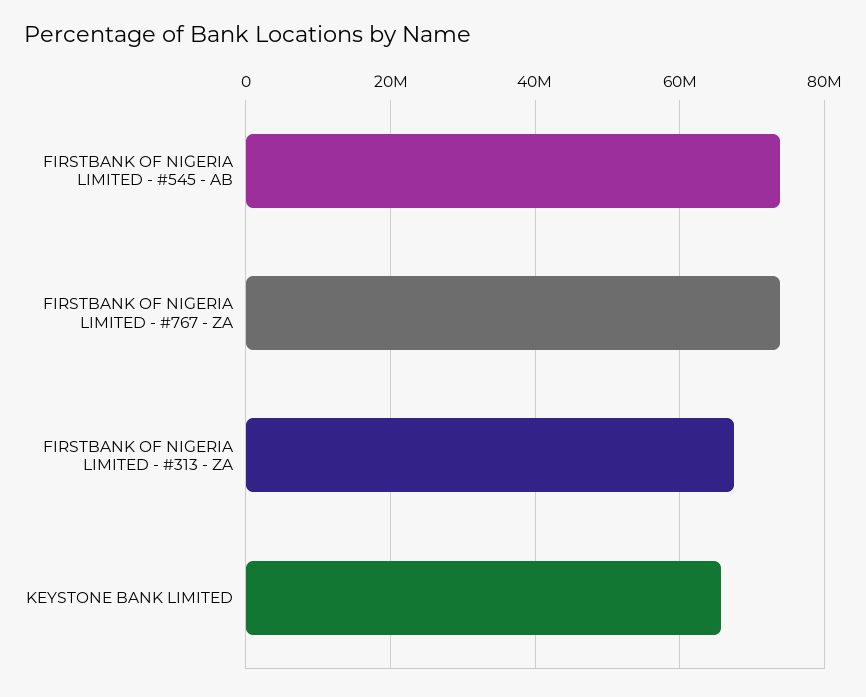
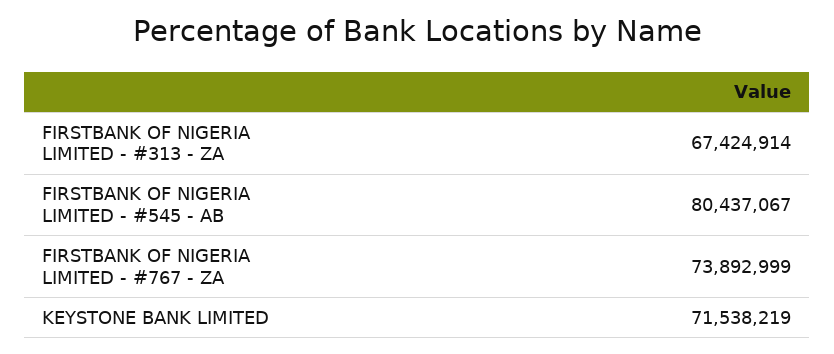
  {
-   "FIRSTBANK OF NIGERIA LIMITED - #545 - AB": 74000000,
+   "FIRSTBANK OF NIGERIA LIMITED - #545 - AB": 80437067,
    "FIRSTBANK OF NIGERIA LIMITED - #767 - ZA": 73892999,
    "FIRSTBANK OF NIGERIA LIMITED - #313 - ZA": 67424914,
-   "KEYSTONE BANK LIMITED": 66000000
+   "KEYSTONE BANK LIMITED": 71538219
  }

